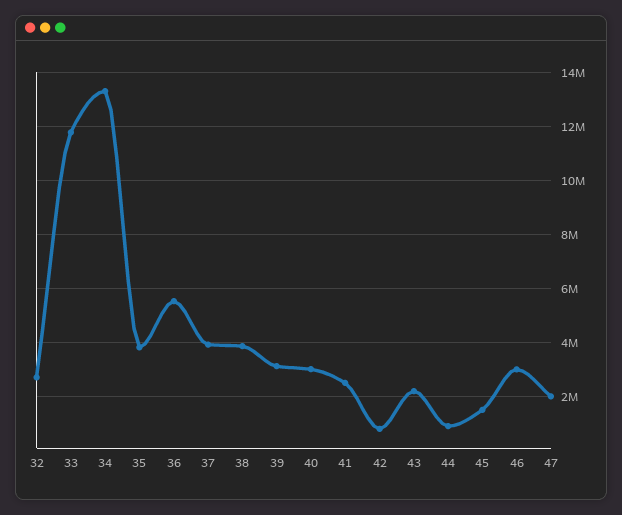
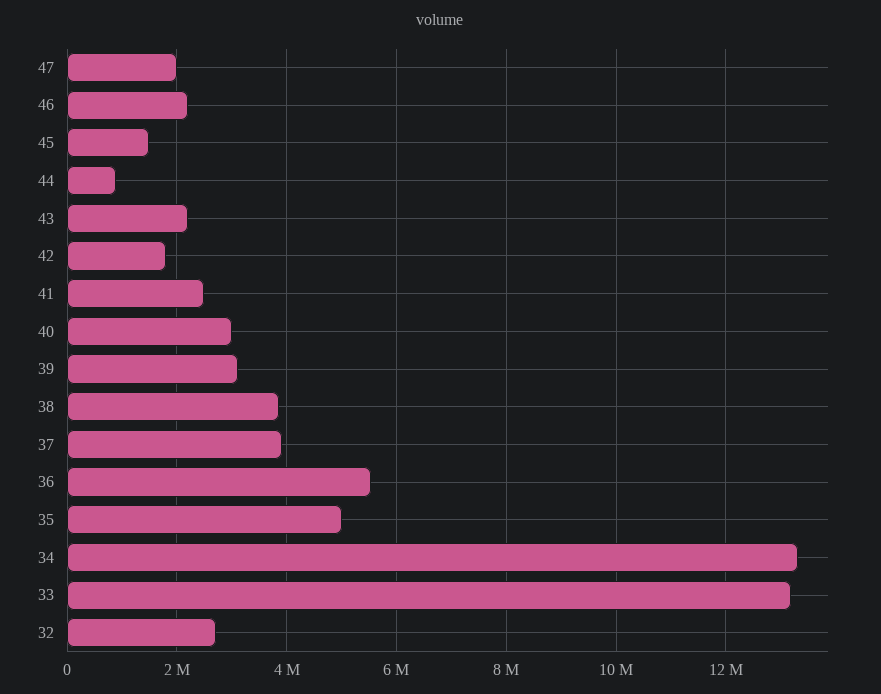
  {
    "32": 2800000,
-   "33": 11750000,
+   "33": 13200000,
    "34": 13400000,
-   "35": 3750000,
+   "35": 5000000,
    "36": 5600000,
    "37": 4000000,
    "38": 3800000,
    "39": 3200000,
    "40": 3000000,
    "41": 2600000,
-   "42": 750000,
+   "42": 1800000,
    "43": 2200000,
    "44": 1000000,
    "45": 1600000,
-   "46": 3000000,
+   "46": 2200000,
    "47": 2000000
  }

